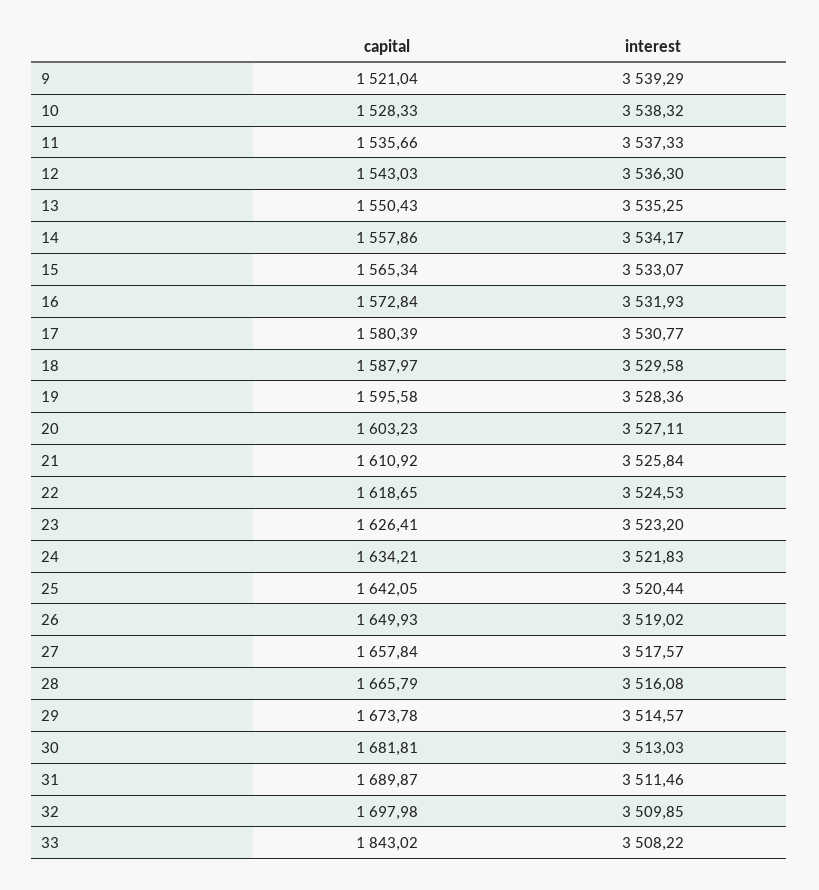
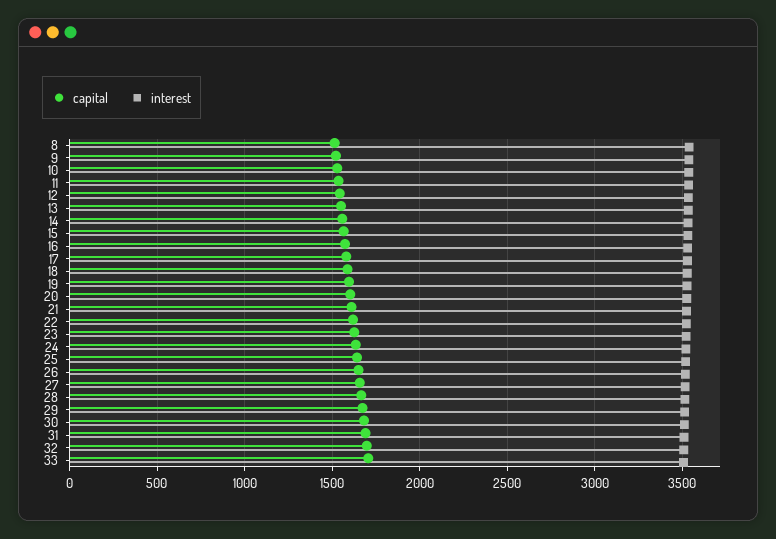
  {
    "capital": {
      "9": 1521.04,
      "10": 1528.33,
      "11": 1535.66,
      "12": 1543.03,
      "13": 1550.43,
      "14": 1557.86,
      "15": 1565.34,
      "16": 1572.84,
      "17": 1580.39,
      "18": 1587.97,
      "19": 1595.58,
      "20": 1603.23,
      "21": 1610.92,
      "22": 1618.65,
      "23": 1626.41,
      "24": 1634.21,
      "25": 1642.05,
      "26": 1649.93,
      "27": 1657.84,
      "28": 1665.79,
      "29": 1673.78,
      "30": 1681.81,
      "31": 1689.87,
      "32": 1697.98,
-     "33": 1843.02
+     "33": 1700,
+     "8": 1500
    },
    "interest": {
      "9": 3539.29,
      "10": 3538.32,
      "11": 3537.33,
      "12": 3536.3,
      "13": 3535.25,
      "14": 3534.17,
      "15": 3533.07,
      "16": 3531.93,
      "17": 3530.77,
      "18": 3529.58,
      "19": 3528.36,
      "20": 3527.11,
      "21": 3525.84,
      "22": 3524.53,
      "23": 3523.2,
      "24": 3521.83,
      "25": 3520.44,
      "26": 3519.02,
      "27": 3517.57,
      "28": 3516.08,
      "29": 3514.57,
      "30": 3513.03,
      "31": 3511.46,
      "32": 3509.85,
-     "33": 3508.22
+     "33": 3508.22,
+     "8": 3550
    }
  }

